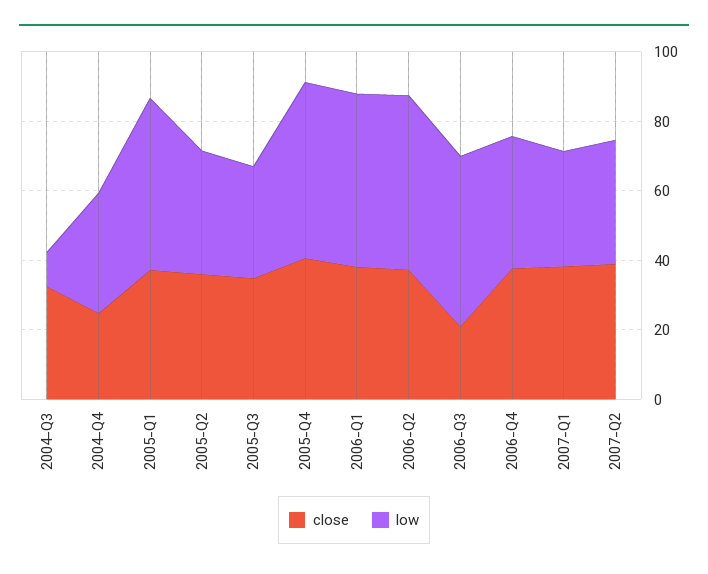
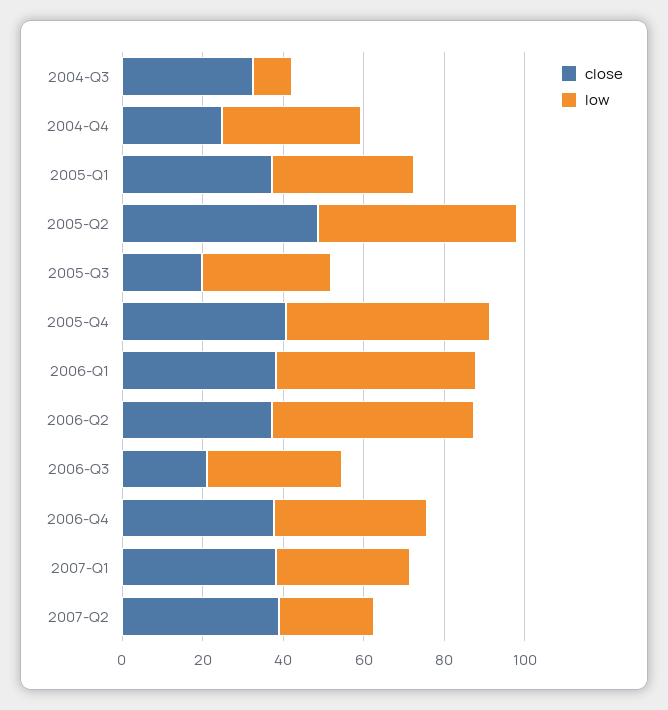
  {
    "close": {
      "2004-Q3": 35,
      "2004-Q4": 25,
      "2005-Q1": 35,
-     "2005-Q2": 35,
+     "2005-Q2": 50,
-     "2005-Q3": 35,
+     "2005-Q3": 20,
      "2005-Q4": 40,
      "2006-Q1": 40,
      "2006-Q2": 35,
      "2006-Q3": 20,
      "2006-Q4": 40,
      "2007-Q1": 40,
      "2007-Q2": 40
    },
    "low": {
      "2004-Q3": 10,
      "2004-Q4": 35,
-     "2005-Q1": 50,
+     "2005-Q1": 35,
-     "2005-Q2": 35,
+     "2005-Q2": 50,
      "2005-Q3": 30,
      "2005-Q4": 50,
      "2006-Q1": 50,
      "2006-Q2": 50,
-     "2006-Q3": 50,
+     "2006-Q3": 35,
      "2006-Q4": 40,
      "2007-Q1": 35,
-     "2007-Q2": 35
+     "2007-Q2": 25
    }
  }

